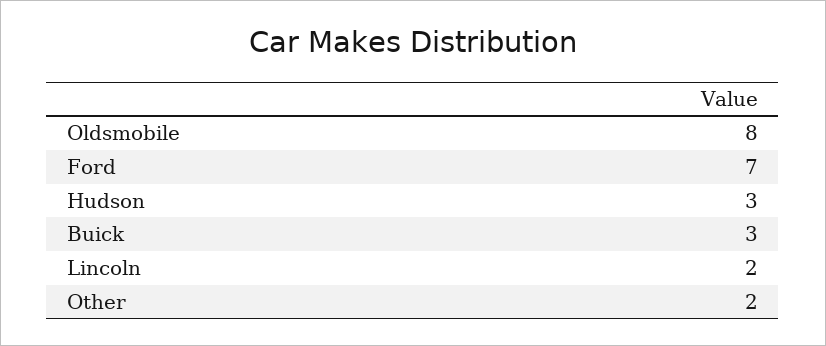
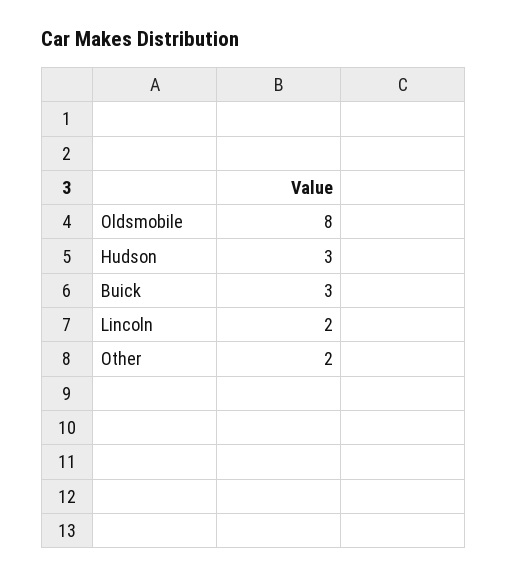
  {
    "Oldsmobile": 8,
-   "Ford": 7,
    "Hudson": 3,
    "Buick": 3,
    "Lincoln": 2,
    "Other": 2
  }

